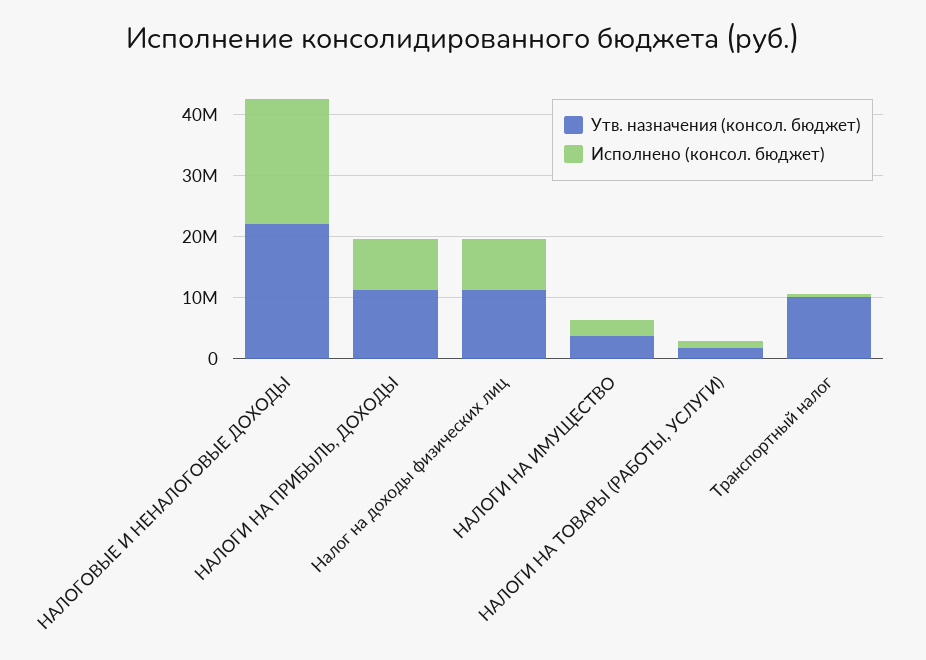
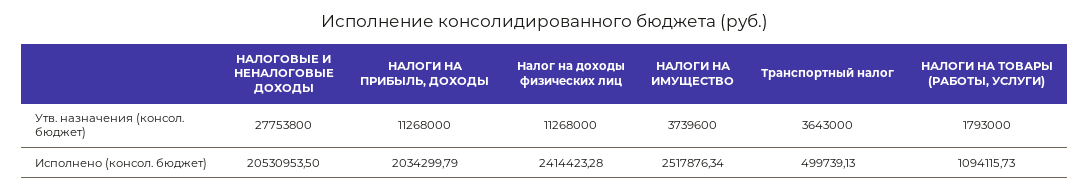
  {
    "Утв. назначения (консол. бюджет)": {
-     "НАЛОГОВЫЕ И НЕНАЛОГОВЫЕ ДОХОДЫ": 22000000,
+     "НАЛОГОВЫЕ И НЕНАЛОГОВЫЕ ДОХОДЫ": 27753800,
      "НАЛОГИ НА ПРИБЫЛЬ, ДОХОДЫ": 11268000,
      "Налог на доходы физических лиц": 11268000,
      "НАЛОГИ НА ИМУЩЕСТВО": 3739600,
      "НАЛОГИ НА ТОВАРЫ (РАБОТЫ, УСЛУГИ)": 1793000,
-     "Транспортный налог": 10000000
+     "Транспортный налог": 3643000
    },
    "Исполнено (консол. бюджет)": {
      "НАЛОГОВЫЕ И НЕНАЛОГОВЫЕ ДОХОДЫ": 20530953.5,
-     "НАЛОГИ НА ПРИБЫЛЬ, ДОХОДЫ": 8000000,
+     "НАЛОГИ НА ПРИБЫЛЬ, ДОХОДЫ": 2034299.79,
-     "Налог на доходы физических лиц": 8000000,
+     "Налог на доходы физических лиц": 2414423.28,
      "НАЛОГИ НА ИМУЩЕСТВО": 2517876.34,
      "НАЛОГИ НА ТОВАРЫ (РАБОТЫ, УСЛУГИ)": 1094115.73,
      "Транспортный налог": 499739.13
    }
  }

